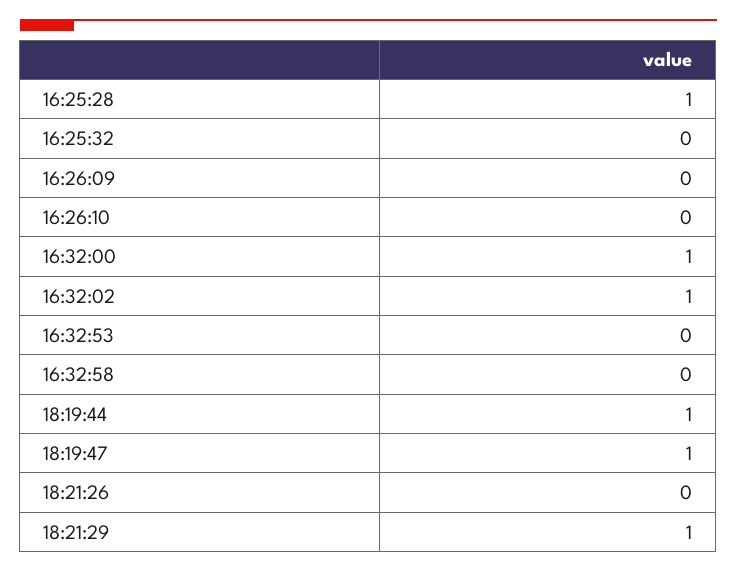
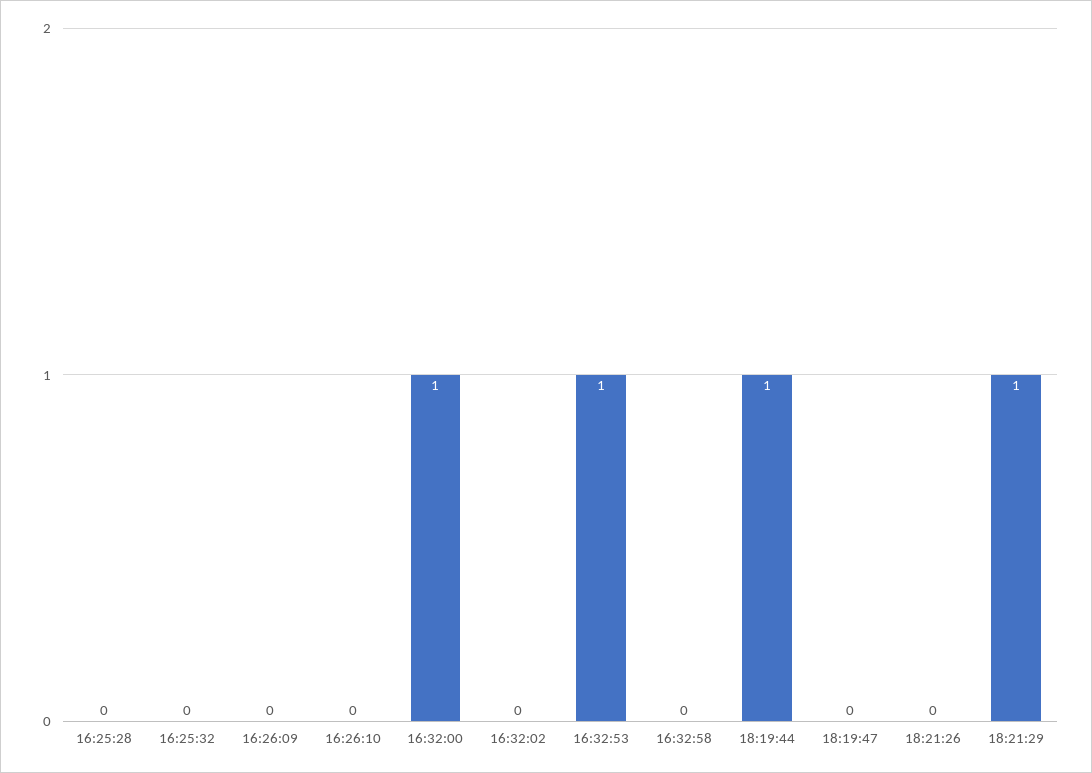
  {
-   "16:25:28": 1,
+   "16:25:28": 0,
    "16:25:32": 0,
    "16:26:09": 0,
    "16:26:10": 0,
    "16:32:00": 1,
-   "16:32:02": 1,
+   "16:32:02": 0,
-   "16:32:53": 0,
+   "16:32:53": 1,
    "16:32:58": 0,
    "18:19:44": 1,
-   "18:19:47": 1,
+   "18:19:47": 0,
    "18:21:26": 0,
    "18:21:29": 1
  }

